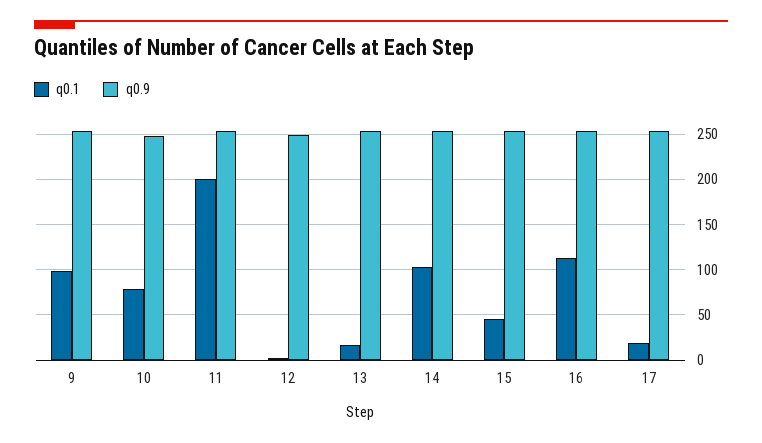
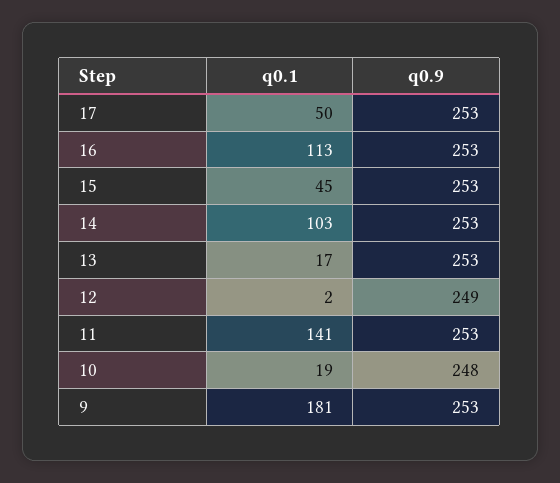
  {
    "q0.1": {
-     "9": 100,
+     "9": 181,
-     "10": 80,
+     "10": 19,
-     "11": 200,
+     "11": 141,
      "12": 2,
      "13": 17,
      "14": 103,
      "15": 45,
      "16": 113,
-     "17": 20
+     "17": 50
    },
    "q0.9": {
      "9": 253,
      "10": 248,
      "11": 253,
      "12": 249,
      "13": 253,
      "14": 253,
      "15": 253,
      "16": 253,
      "17": 253
    }
  }

